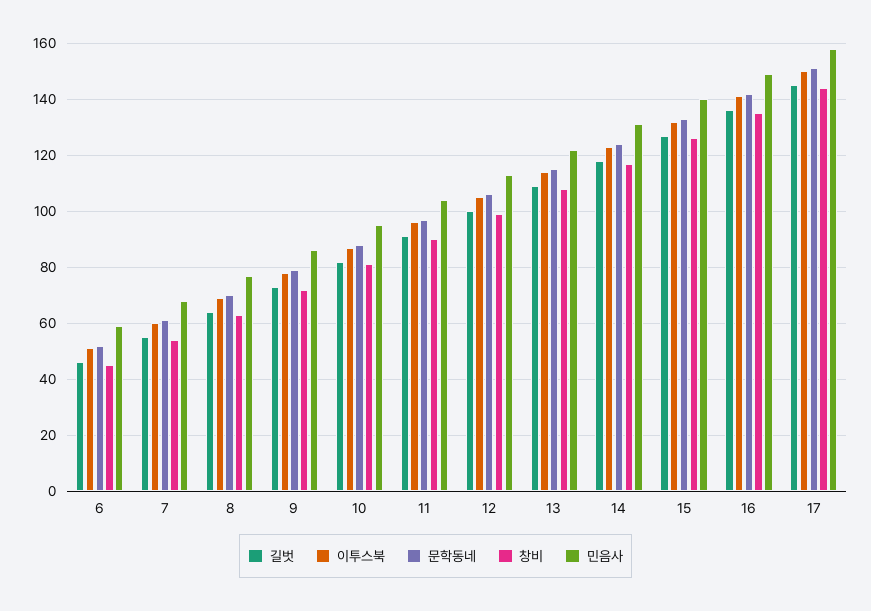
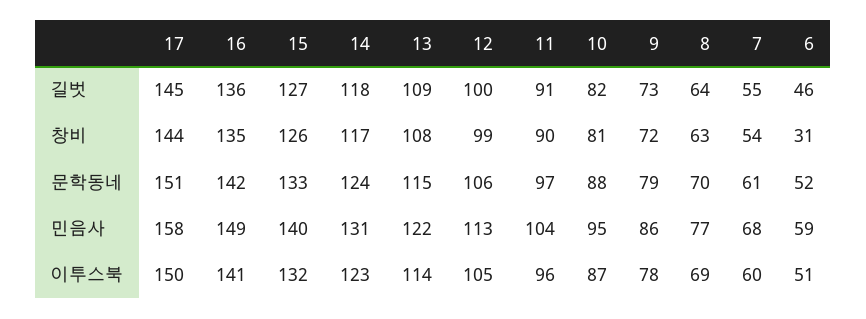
  {
    "길벗": {
      "6": 46,
      "7": 55,
      "8": 64,
      "9": 73,
      "10": 82,
      "11": 91,
      "12": 100,
      "13": 109,
      "14": 118,
      "15": 127,
      "16": 136,
      "17": 145
    },
    "이투스북": {
      "6": 51,
      "7": 60,
      "8": 69,
      "9": 78,
      "10": 87,
      "11": 96,
      "12": 105,
      "13": 114,
      "14": 123,
      "15": 132,
      "16": 141,
      "17": 150
    },
    "문학동네": {
      "6": 52,
      "7": 61,
      "8": 70,
      "9": 79,
      "10": 88,
      "11": 97,
      "12": 106,
      "13": 115,
      "14": 124,
      "15": 133,
      "16": 142,
      "17": 151
    },
    "창비": {
-     "6": 45,
+     "6": 31,
      "7": 54,
      "8": 63,
      "9": 72,
      "10": 81,
      "11": 90,
      "12": 99,
      "13": 108,
      "14": 117,
      "15": 126,
      "16": 135,
      "17": 144
    },
    "민음사": {
      "6": 59,
      "7": 68,
      "8": 77,
      "9": 86,
      "10": 95,
      "11": 104,
      "12": 113,
      "13": 122,
      "14": 131,
      "15": 140,
      "16": 149,
      "17": 158
    }
  }

